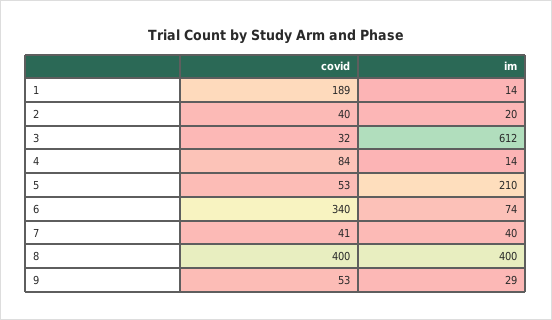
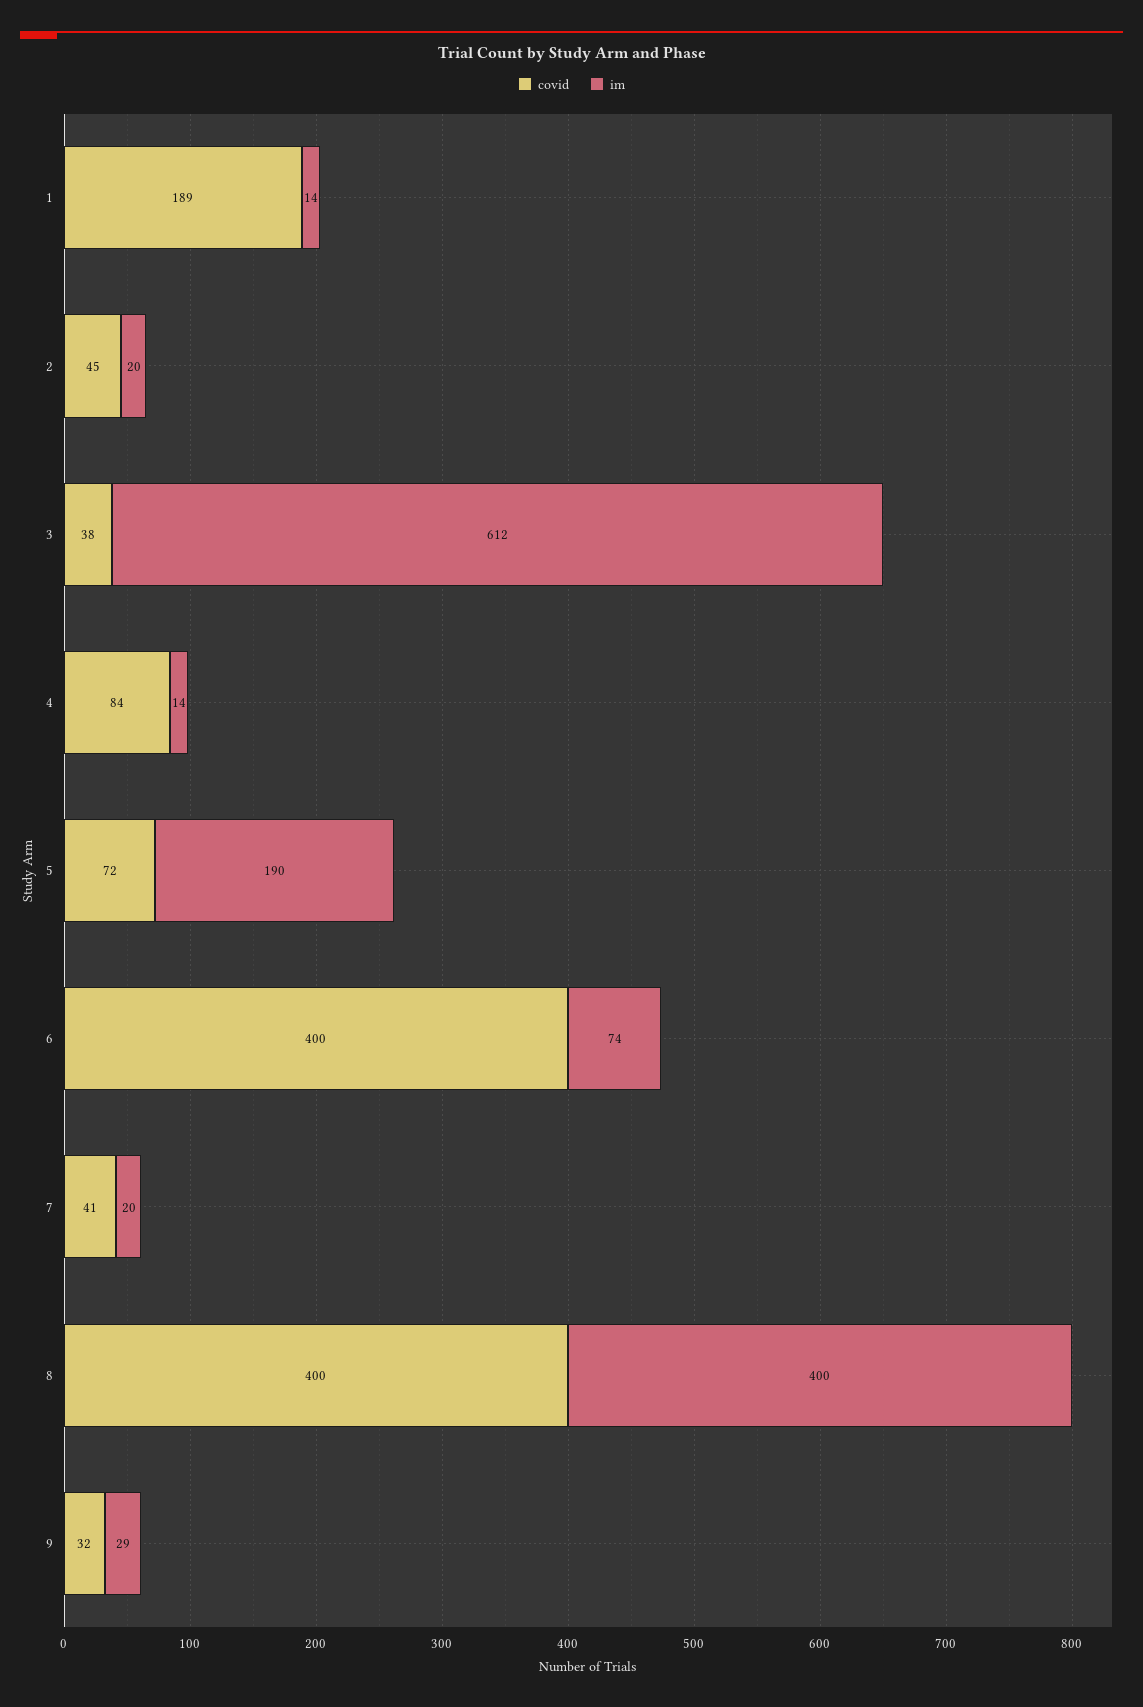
  {
    "covid": {
      "1": 189,
-     "2": 40,
+     "2": 45,
-     "3": 32,
+     "3": 38,
      "4": 84,
-     "5": 53,
+     "5": 72,
-     "6": 340,
+     "6": 400,
      "7": 41,
      "8": 400,
-     "9": 53
+     "9": 32
    },
    "im": {
      "1": 14,
      "2": 20,
      "3": 612,
      "4": 14,
-     "5": 210,
+     "5": 190,
      "6": 74,
-     "7": 40,
+     "7": 20,
      "8": 400,
      "9": 29
    }
  }

